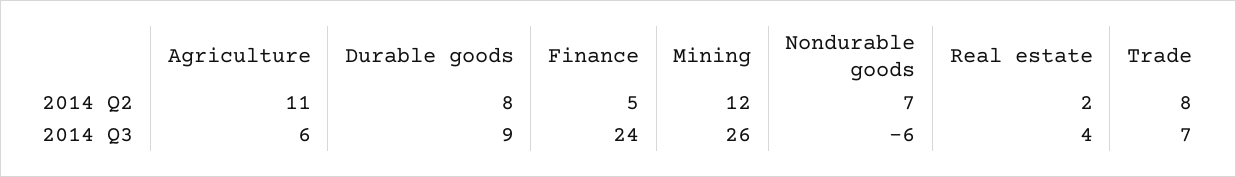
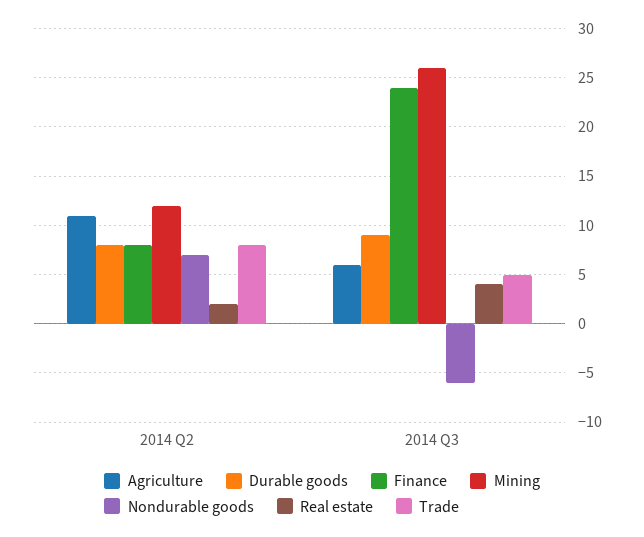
  {
    "Agriculture": {
      "2014 Q2": 11,
      "2014 Q3": 6
    },
    "Durable goods": {
      "2014 Q2": 8,
      "2014 Q3": 9
    },
    "Finance": {
-     "2014 Q2": 5,
+     "2014 Q2": 8,
      "2014 Q3": 24
    },
    "Mining": {
      "2014 Q2": 12,
      "2014 Q3": 26
    },
    "Nondurable goods": {
      "2014 Q2": 7,
      "2014 Q3": -6
    },
    "Real estate": {
      "2014 Q2": 2,
      "2014 Q3": 4
    },
    "Trade": {
      "2014 Q2": 8,
-     "2014 Q3": 7
+     "2014 Q3": 5
    }
  }

